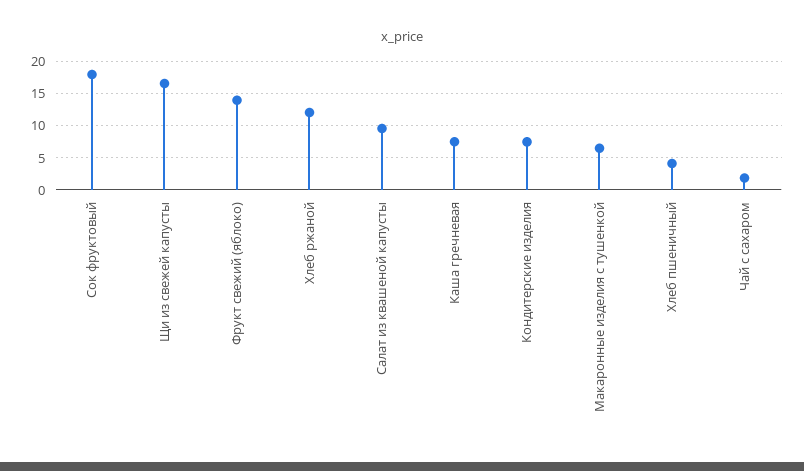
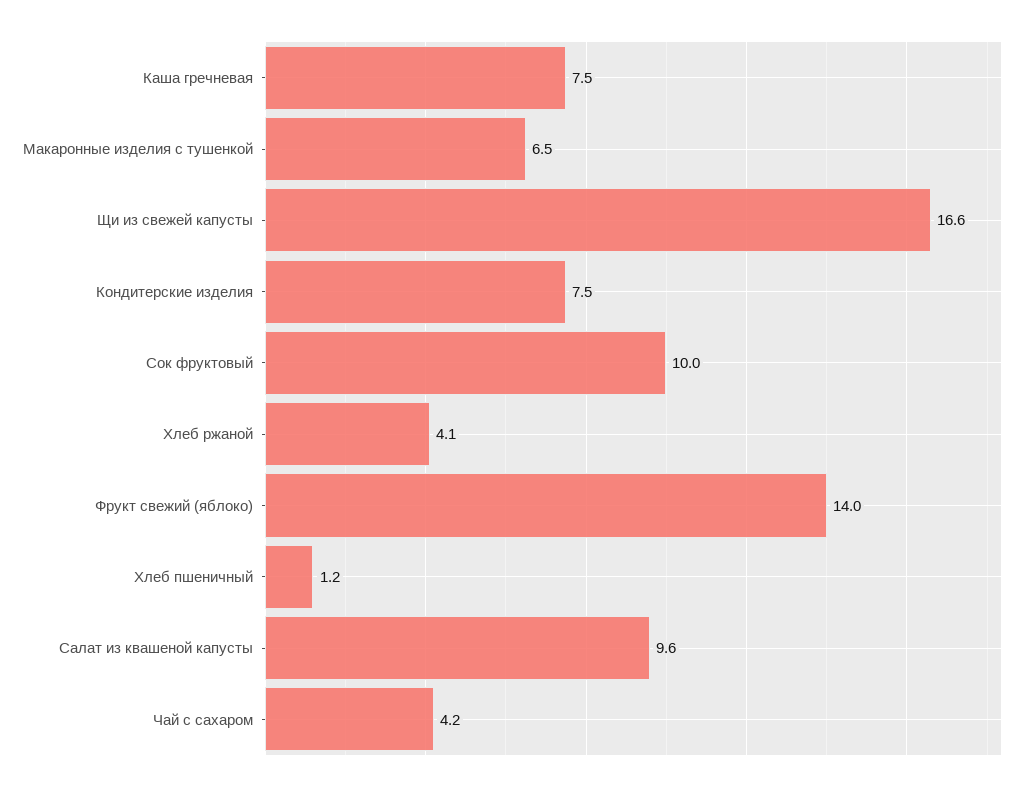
  {
-   "Сок фруктовый": 18,
+   "Сок фруктовый": 10,
    "Щи из свежей капусты": 16.6,
    "Фрукт свежий (яблоко)": 14,
-   "Хлеб ржаной": 12,
+   "Хлеб ржаной": 4.1,
    "Салат из квашеной капусты": 9.6,
    "Каша гречневая": 7.5,
    "Кондитерские изделия": 7.5,
    "Макаронные изделия с тушенкой": 6.5,
-   "Хлеб пшеничный": 4,
+   "Хлеб пшеничный": 1.2,
-   "Чай с сахаром": 2
+   "Чай с сахаром": 4.2
  }

